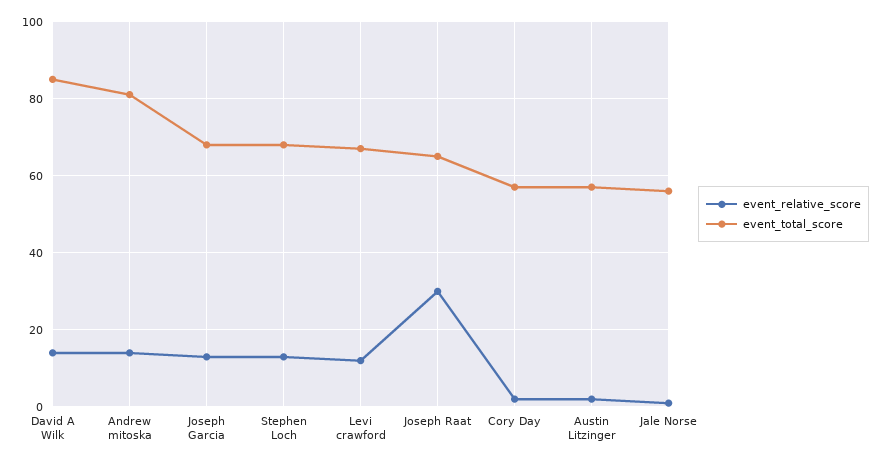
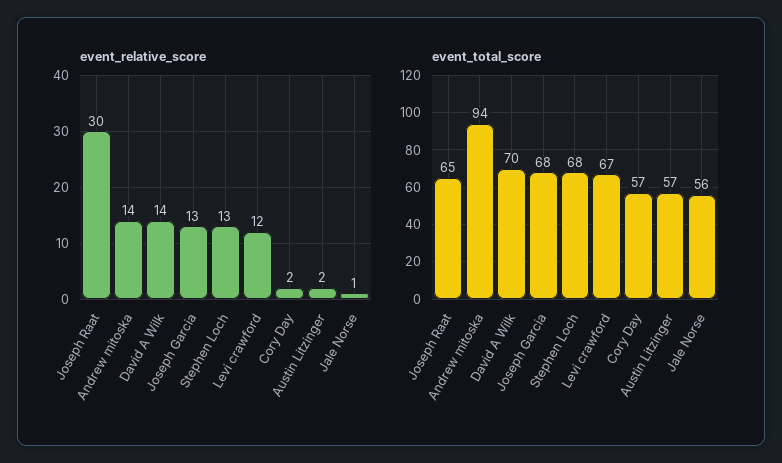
  {
    "event_relative_score": {
      "David A Wilk": 14,
      "Andrew mitoska": 14,
      "Joseph Garcia": 13,
      "Stephen Loch": 13,
      "Levi crawford": 12,
      "Joseph Raat": 30,
      "Cory Day": 2,
      "Austin Litzinger": 2,
      "Jale Norse": 1
    },
    "event_total_score": {
-     "David A Wilk": 85,
+     "David A Wilk": 70,
-     "Andrew mitoska": 80,
+     "Andrew mitoska": 94,
      "Joseph Garcia": 68,
      "Stephen Loch": 68,
      "Levi crawford": 67,
      "Joseph Raat": 65,
      "Cory Day": 57,
      "Austin Litzinger": 57,
      "Jale Norse": 56
    }
  }

